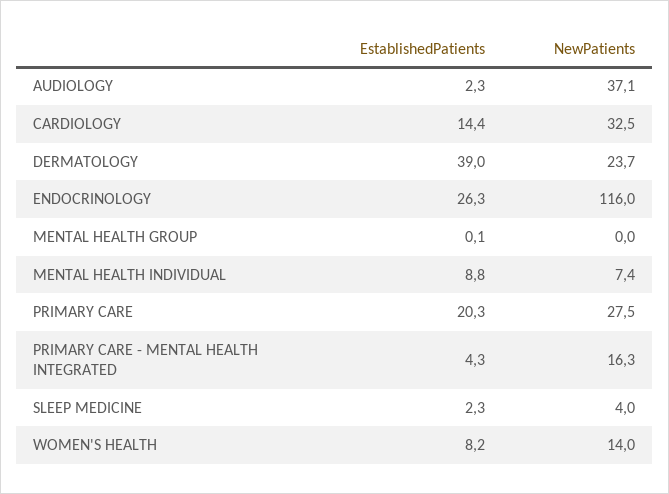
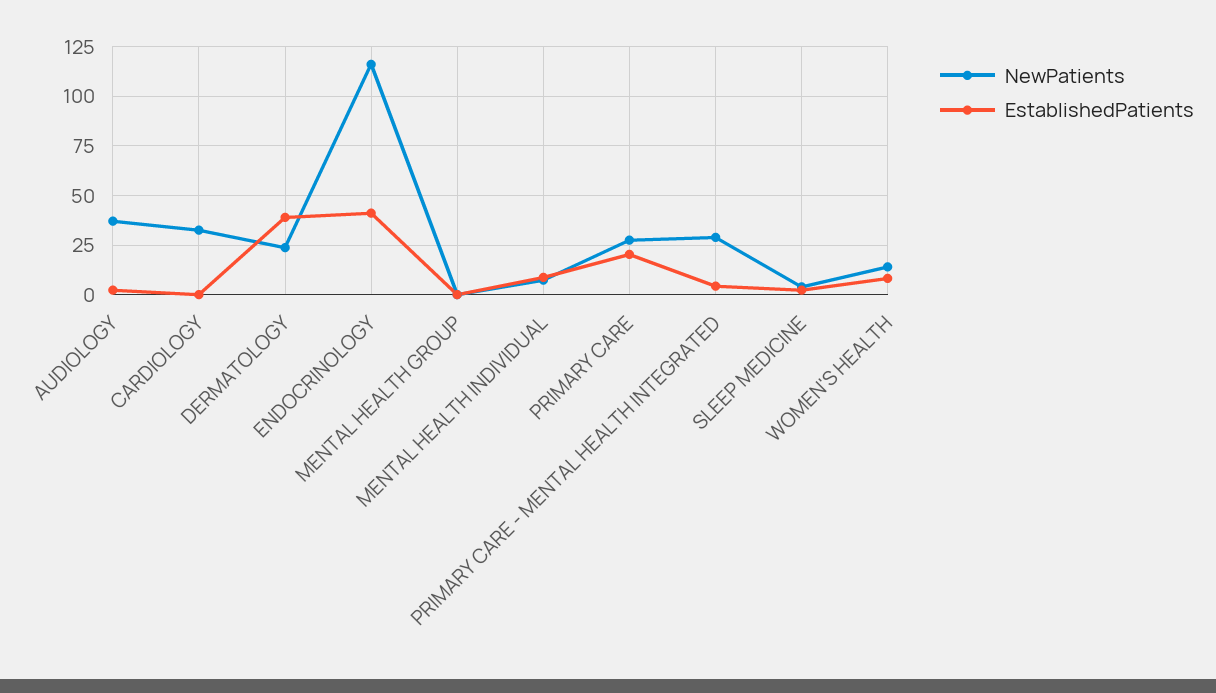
  {
    "EstablishedPatients": {
      "AUDIOLOGY": 2.3,
-     "CARDIOLOGY": 14.4,
+     "CARDIOLOGY": 0,
      "DERMATOLOGY": 39,
-     "ENDOCRINOLOGY": 26.3,
+     "ENDOCRINOLOGY": 40,
      "MENTAL HEALTH GROUP": 0.1,
      "MENTAL HEALTH INDIVIDUAL": 8.8,
      "PRIMARY CARE": 20.3,
      "PRIMARY CARE - MENTAL HEALTH INTEGRATED": 4.3,
      "SLEEP MEDICINE": 2.3,
      "WOMEN'S HEALTH": 8.2
    },
    "NewPatients": {
      "AUDIOLOGY": 37.1,
      "CARDIOLOGY": 32.5,
      "DERMATOLOGY": 23.7,
      "ENDOCRINOLOGY": 116,
      "MENTAL HEALTH GROUP": 0,
      "MENTAL HEALTH INDIVIDUAL": 7.4,
      "PRIMARY CARE": 27.5,
-     "PRIMARY CARE - MENTAL HEALTH INTEGRATED": 16.3,
+     "PRIMARY CARE - MENTAL HEALTH INTEGRATED": 30,
      "SLEEP MEDICINE": 4,
      "WOMEN'S HEALTH": 14
    }
  }

